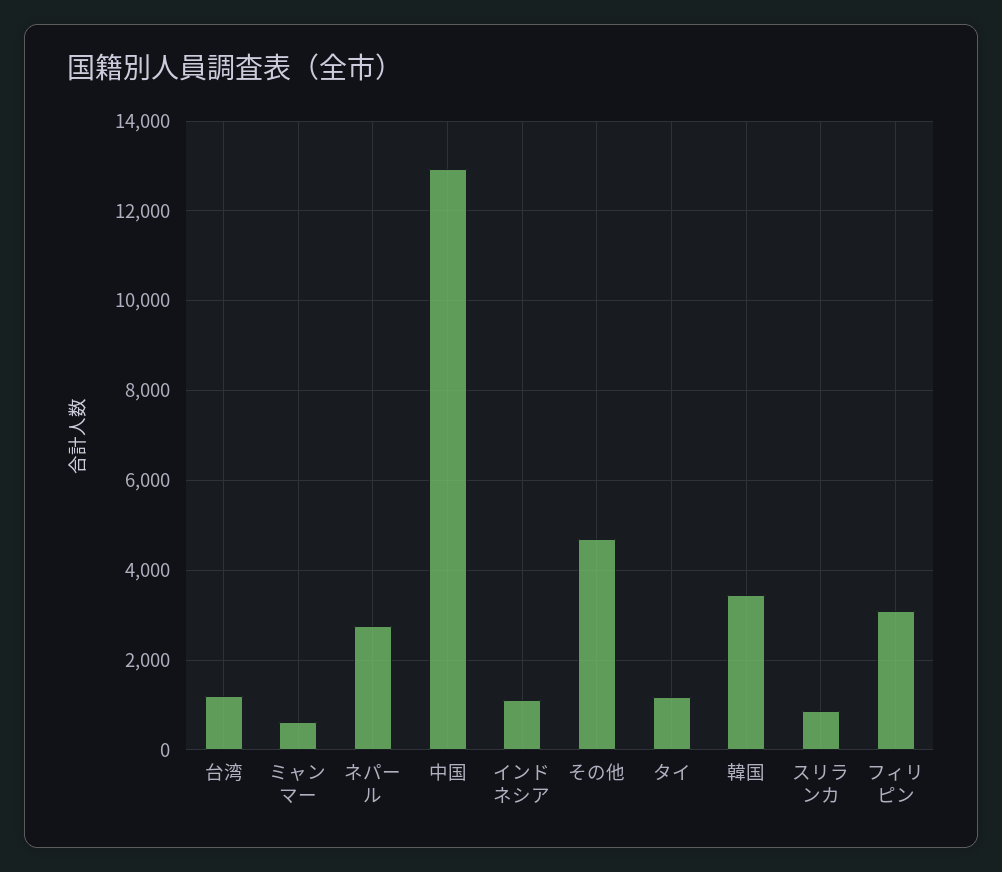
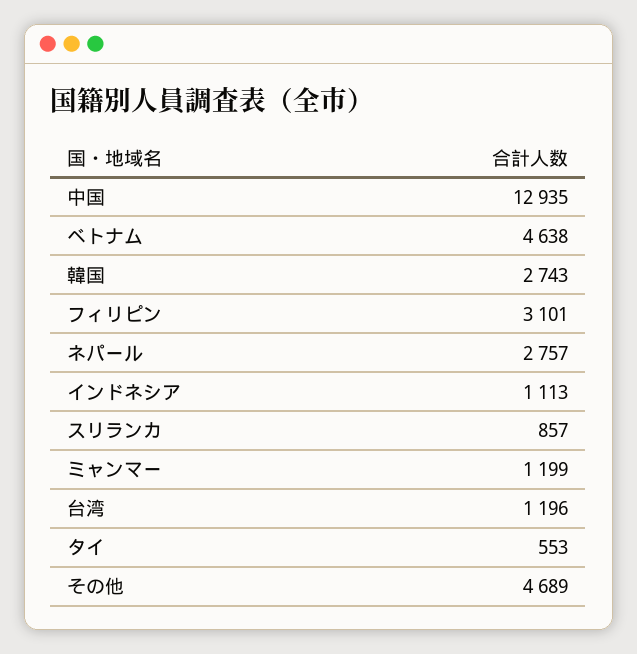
  {
    "台湾": 1196,
-   "ミャンマー": 600,
+   "ミャンマー": 1199,
    "ネパール": 2757,
    "中国": 12935,
    "インドネシア": 1113,
    "その他": 4689,
-   "タイ": 1200,
+   "タイ": 553,
-   "韓国": 3400,
+   "韓国": 2743,
    "スリランカ": 857,
-   "フィリピン": 3101
+   "フィリピン": 3101,
+   "ベトナム": 4638
  }

